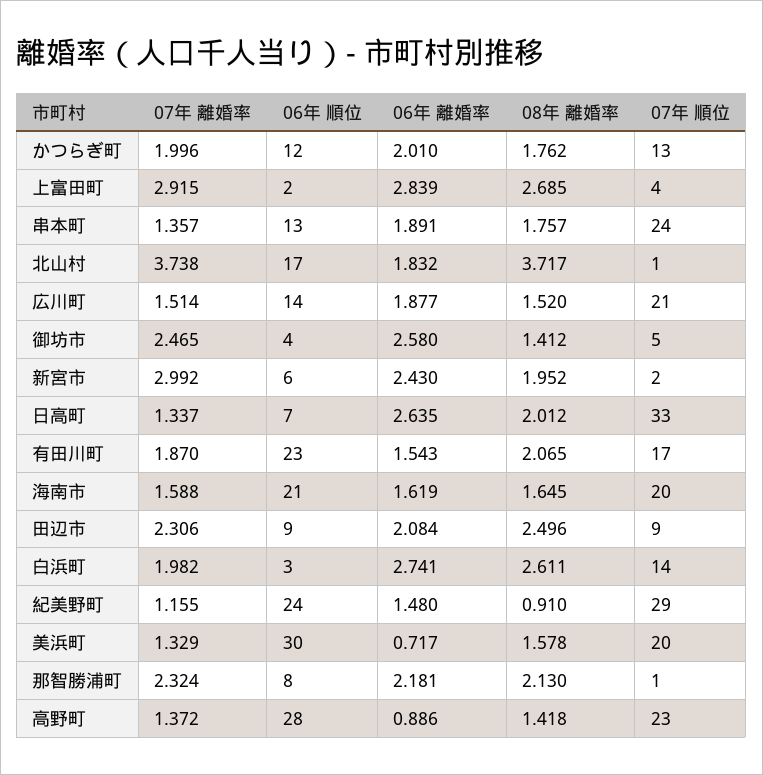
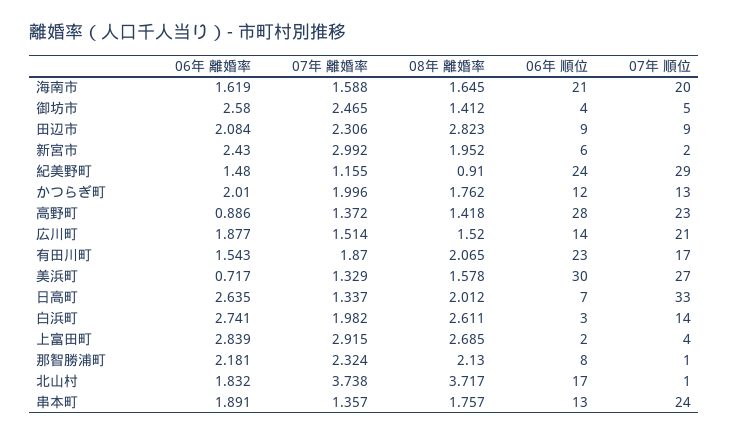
  {
    "07年 離婚率": {
      "かつらぎ町": 1.996,
      "上富田町": 2.915,
      "串本町": 1.357,
      "北山村": 3.738,
      "広川町": 1.514,
      "御坊市": 2.465,
      "新宮市": 2.992,
      "日高町": 1.337,
      "有田川町": 1.87,
      "海南市": 1.588,
      "田辺市": 2.306,
      "白浜町": 1.982,
      "紀美野町": 1.155,
      "美浜町": 1.329,
      "那智勝浦町": 2.324,
      "高野町": 1.372
    },
    "06年 順位": {
      "かつらぎ町": 12,
      "上富田町": 2,
      "串本町": 13,
      "北山村": 17,
      "広川町": 14,
      "御坊市": 4,
      "新宮市": 6,
      "日高町": 7,
      "有田川町": 23,
      "海南市": 21,
      "田辺市": 9,
      "白浜町": 3,
      "紀美野町": 24,
      "美浜町": 30,
      "那智勝浦町": 8,
      "高野町": 28
    },
    "06年 離婚率": {
      "かつらぎ町": 2.01,
      "上富田町": 2.839,
      "串本町": 1.891,
      "北山村": 1.832,
      "広川町": 1.877,
      "御坊市": 2.58,
      "新宮市": 2.43,
      "日高町": 2.635,
      "有田川町": 1.543,
      "海南市": 1.619,
      "田辺市": 2.084,
      "白浜町": 2.741,
      "紀美野町": 1.48,
      "美浜町": 0.717,
      "那智勝浦町": 2.181,
      "高野町": 0.886
    },
    "08年 離婚率": {
      "かつらぎ町": 1.762,
      "上富田町": 2.685,
      "串本町": 1.757,
      "北山村": 3.717,
      "広川町": 1.52,
      "御坊市": 1.412,
      "新宮市": 1.952,
      "日高町": 2.012,
      "有田川町": 2.065,
      "海南市": 1.645,
-     "田辺市": 2.496,
+     "田辺市": 2.823,
      "白浜町": 2.611,
      "紀美野町": 0.91,
      "美浜町": 1.578,
      "那智勝浦町": 2.13,
      "高野町": 1.418
    },
    "07年 順位": {
      "かつらぎ町": 13,
      "上富田町": 4,
      "串本町": 24,
      "北山村": 1,
      "広川町": 21,
      "御坊市": 5,
      "新宮市": 2,
      "日高町": 33,
      "有田川町": 17,
      "海南市": 20,
      "田辺市": 9,
      "白浜町": 14,
      "紀美野町": 29,
-     "美浜町": 20,
+     "美浜町": 27,
      "那智勝浦町": 1,
      "高野町": 23
    }
  }

